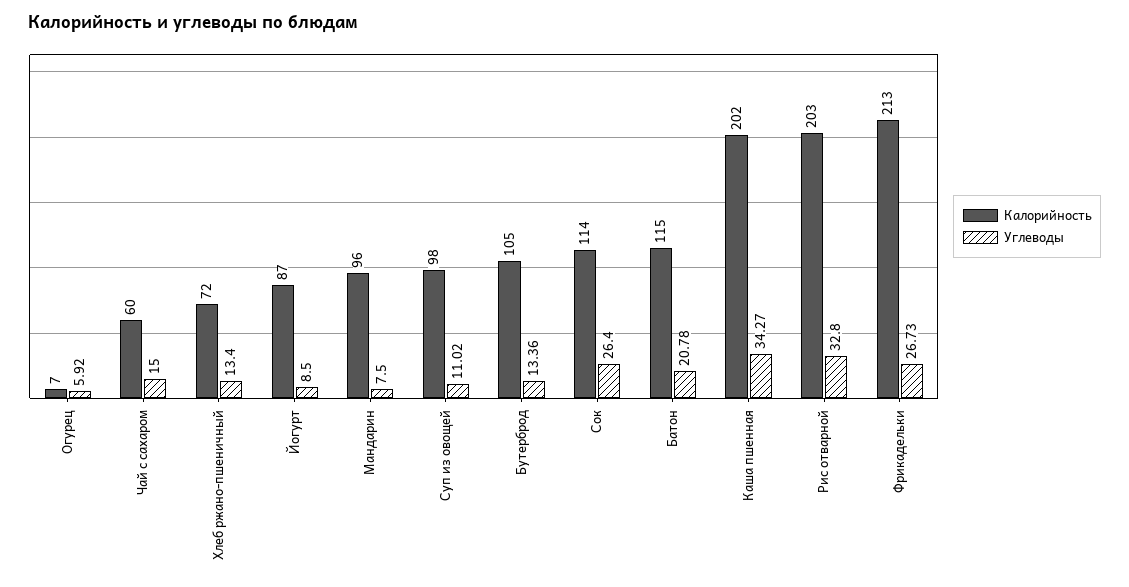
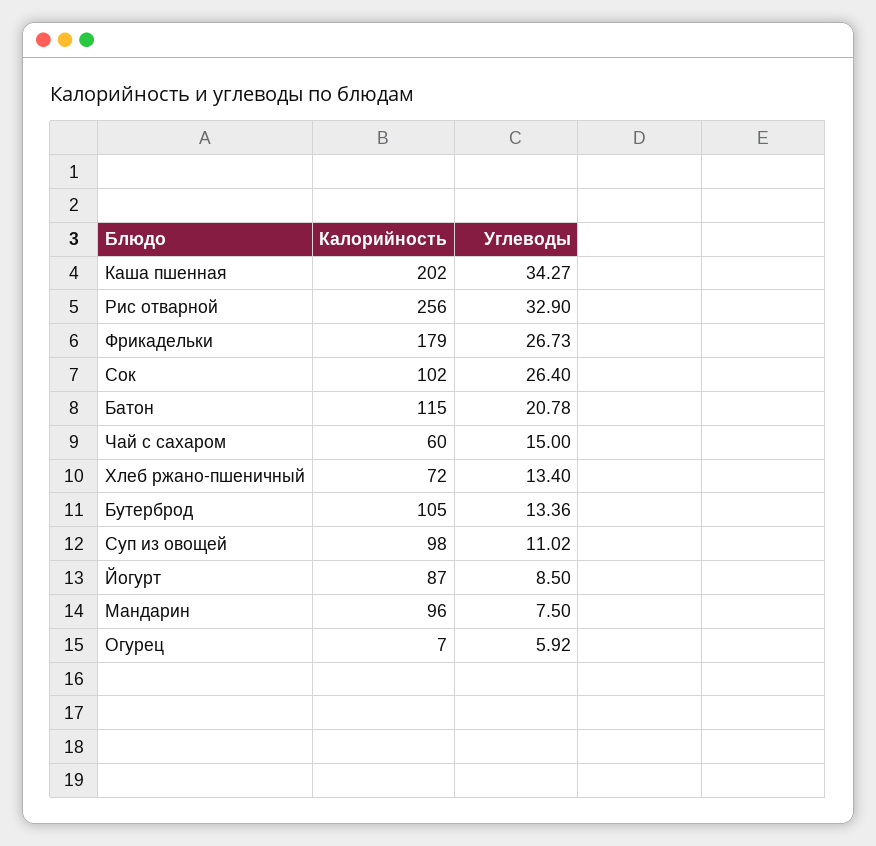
  {
    "Калорийность": {
      "Огурец": 7,
      "Чай с сахаром": 60,
      "Хлеб ржано-пшеничный": 72,
      "Йогурт": 87,
      "Мандарин": 96,
      "Суп из овощей": 98,
      "Бутерброд": 105,
-     "Сок": 114,
+     "Сок": 102,
      "Батон": 115,
      "Каша пшенная": 202,
-     "Рис отварной": 203,
+     "Рис отварной": 256,
-     "Фрикадельки": 213
+     "Фрикадельки": 179
    },
    "Углеводы": {
      "Огурец": 5.92,
      "Чай с сахаром": 15,
      "Хлеб ржано-пшеничный": 13.4,
      "Йогурт": 8.5,
      "Мандарин": 7.5,
      "Суп из овощей": 11.02,
      "Бутерброд": 13.36,
      "Сок": 26.4,
      "Батон": 20.78,
      "Каша пшенная": 34.27,
-     "Рис отварной": 32.8,
+     "Рис отварной": 32.9,
      "Фрикадельки": 26.73
    }
  }

